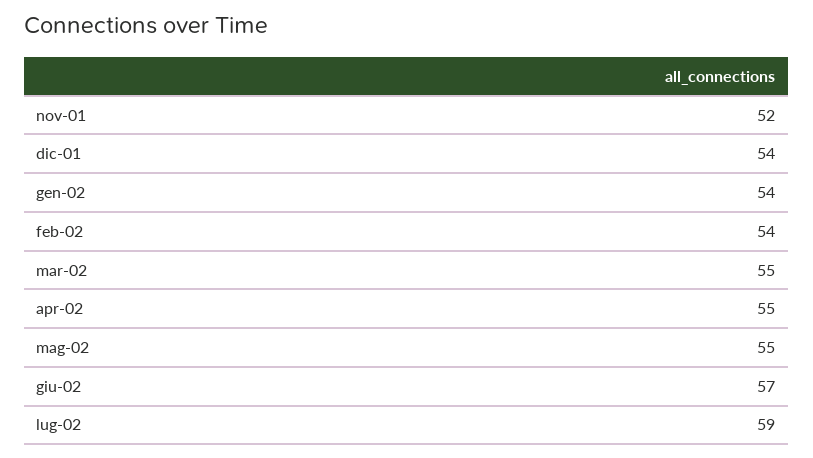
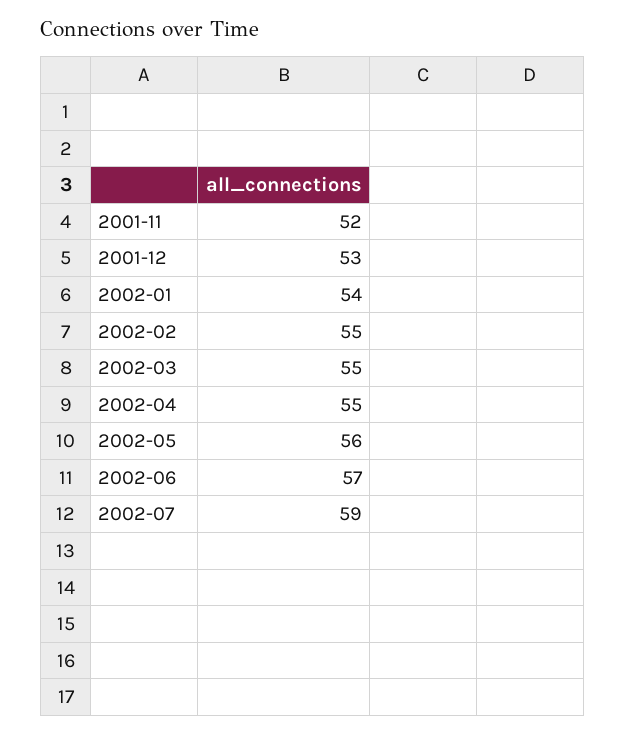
  {
    "nov-01": 52,
-   "dic-01": 54,
+   "dic-01": 53,
    "gen-02": 54,
-   "feb-02": 54,
+   "feb-02": 55,
    "mar-02": 55,
    "apr-02": 55,
-   "mag-02": 55,
+   "mag-02": 56,
    "giu-02": 57,
    "lug-02": 59
  }

